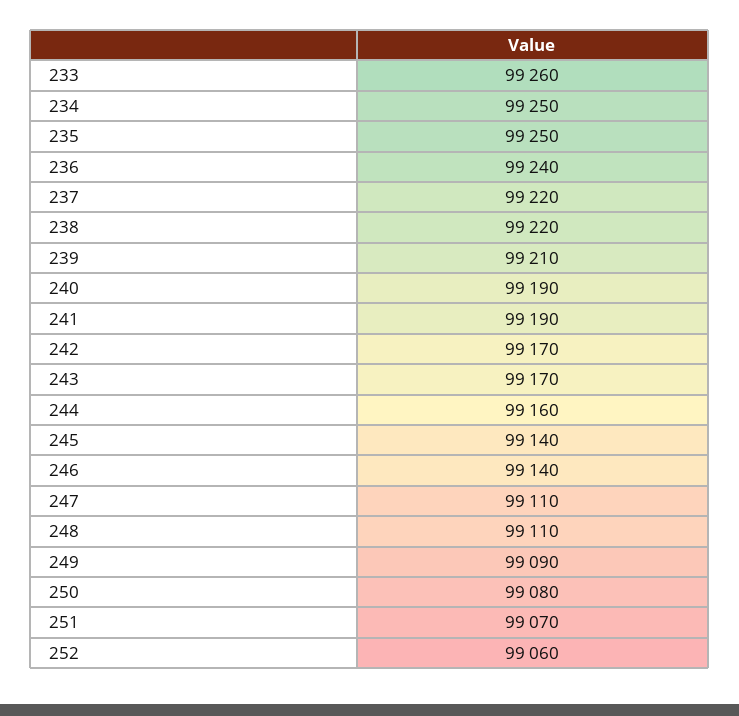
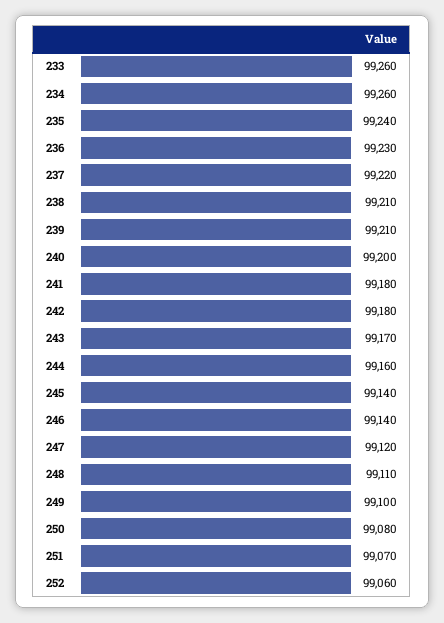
  {
    "233": 99260,
-   "234": 99250,
+   "234": 99260,
-   "235": 99250,
+   "235": 99240,
-   "236": 99240,
+   "236": 99230,
    "237": 99220,
-   "238": 99220,
+   "238": 99210,
    "239": 99210,
-   "240": 99190,
+   "240": 99200,
-   "241": 99190,
+   "241": 99180,
-   "242": 99170,
+   "242": 99180,
    "243": 99170,
    "244": 99160,
    "245": 99140,
    "246": 99140,
-   "247": 99110,
+   "247": 99120,
    "248": 99110,
-   "249": 99090,
+   "249": 99100,
    "250": 99080,
    "251": 99070,
    "252": 99060
  }

